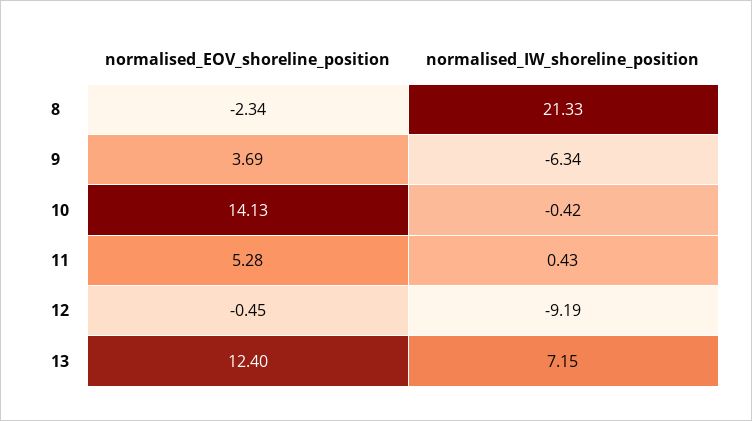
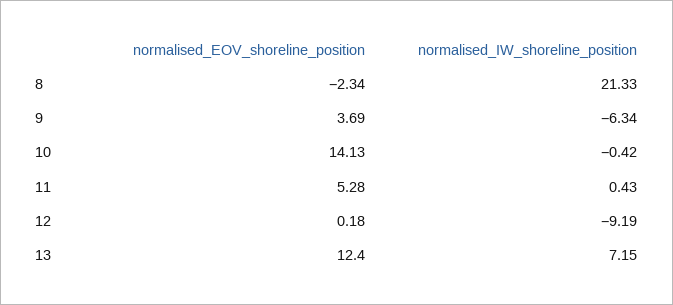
  {
    "normalised_EOV_shoreline_position": {
      "8": -2.34,
      "9": 3.69,
      "10": 14.13,
      "11": 5.28,
-     "12": -0.45,
+     "12": 0.18,
      "13": 12.4
    },
    "normalised_IW_shoreline_position": {
      "8": 21.33,
      "9": -6.34,
      "10": -0.42,
      "11": 0.43,
      "12": -9.19,
      "13": 7.15
    }
  }

